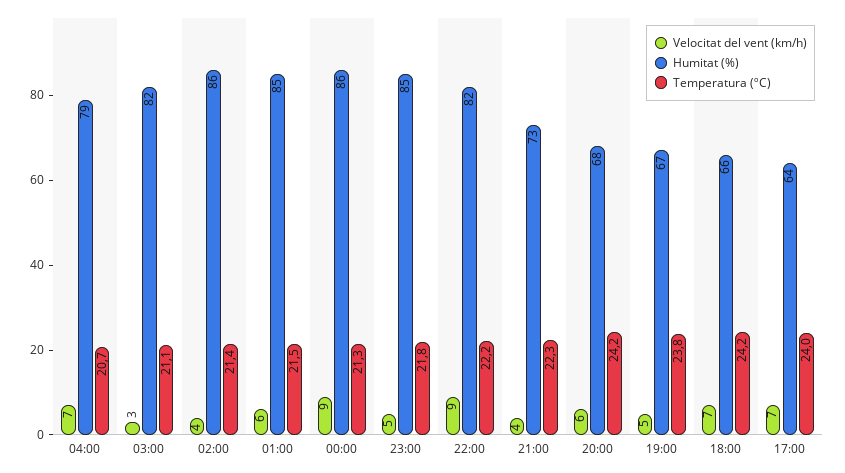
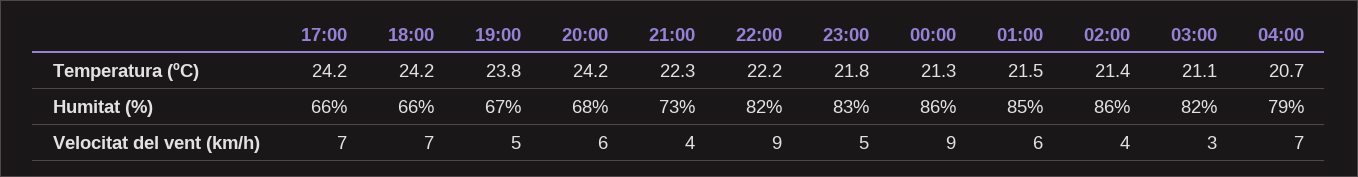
  {
    "Velocitat del vent (km/h)": {
      "04:00": 7,
      "03:00": 3,
      "02:00": 4,
      "01:00": 6,
      "00:00": 9,
      "23:00": 5,
      "22:00": 9,
      "21:00": 4,
      "20:00": 6,
      "19:00": 5,
      "18:00": 7,
      "17:00": 7
    },
    "Humitat (%)": {
      "04:00": 79,
      "03:00": 82,
      "02:00": 86,
      "01:00": 85,
      "00:00": 86,
-     "23:00": 85,
+     "23:00": 83,
      "22:00": 82,
      "21:00": 73,
      "20:00": 68,
      "19:00": 67,
      "18:00": 66,
-     "17:00": 64
+     "17:00": 66
    },
    "Temperatura (ºC)": {
      "04:00": 20.7,
      "03:00": 21.1,
      "02:00": 21.4,
      "01:00": 21.5,
      "00:00": 21.3,
      "23:00": 21.8,
      "22:00": 22.2,
      "21:00": 22.3,
      "20:00": 24.2,
      "19:00": 23.8,
      "18:00": 24.2,
-     "17:00": 24
+     "17:00": 24.2
    }
  }

